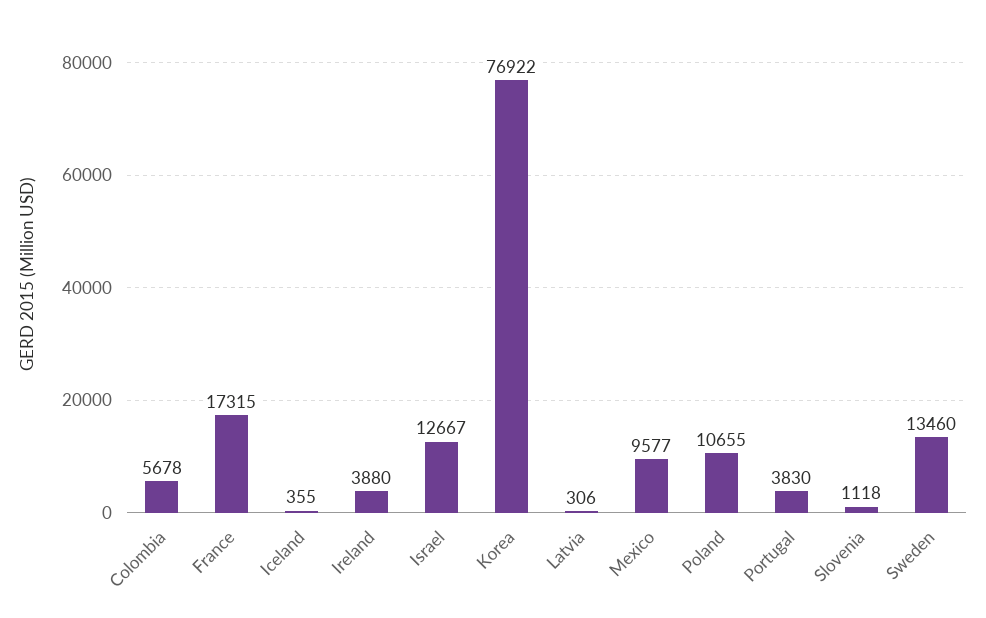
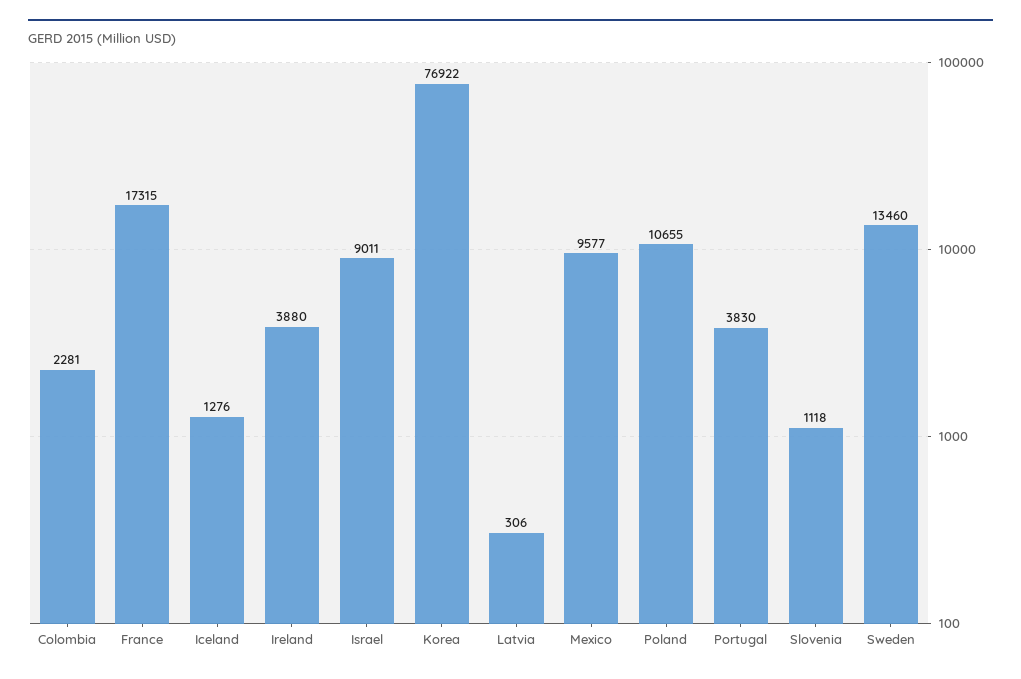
  {
-   "Colombia": 5678,
+   "Colombia": 2281,
    "France": 17315,
-   "Iceland": 355,
+   "Iceland": 1276,
    "Ireland": 3880,
-   "Israel": 12667,
+   "Israel": 9011,
    "Korea": 76922,
    "Latvia": 306,
    "Mexico": 9577,
    "Poland": 10655,
    "Portugal": 3830,
    "Slovenia": 1118,
    "Sweden": 13460
  }

